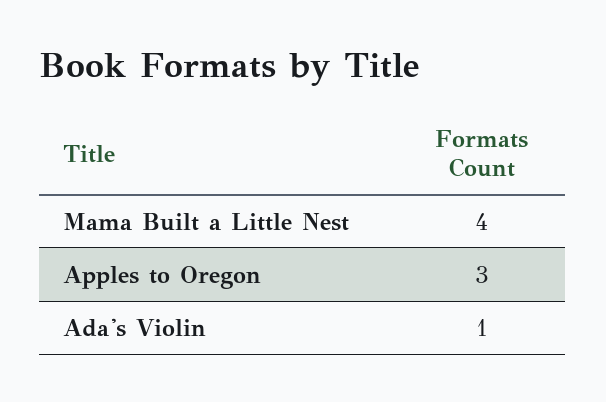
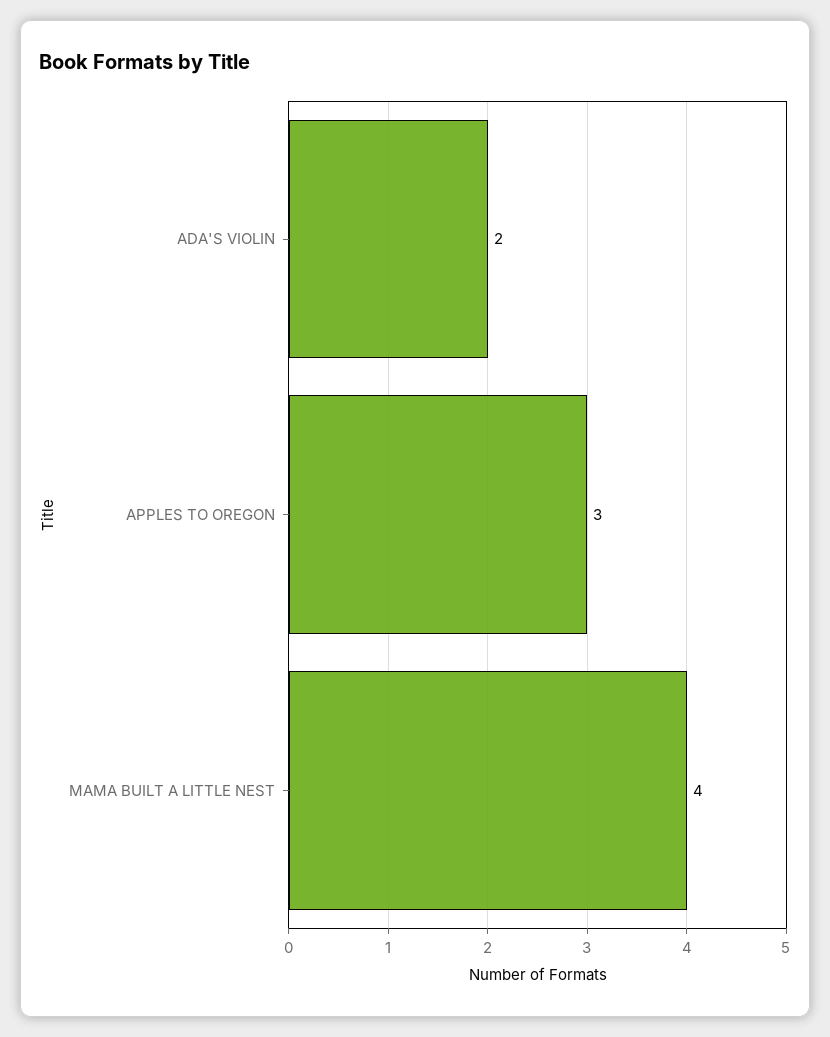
  {
    "Mama Built a Little Nest": 4,
    "Apples to Oregon": 3,
-   "Ada's Violin": 1
+   "Ada's Violin": 2
  }

